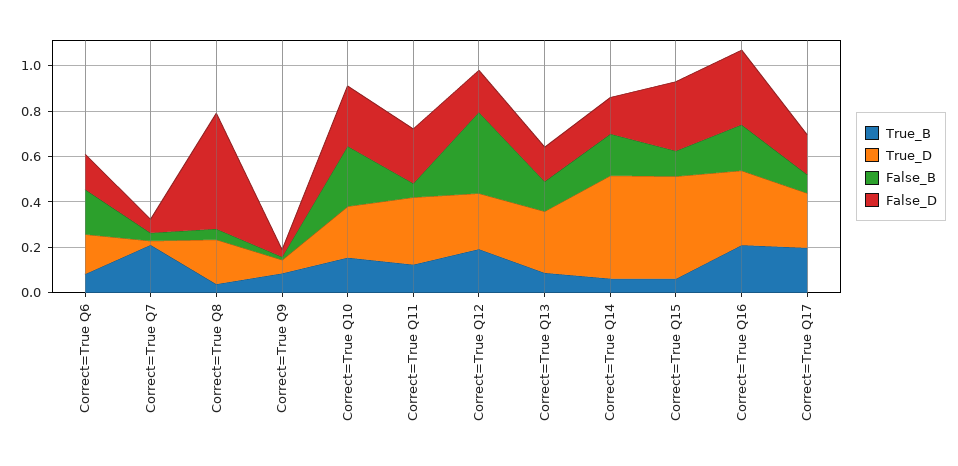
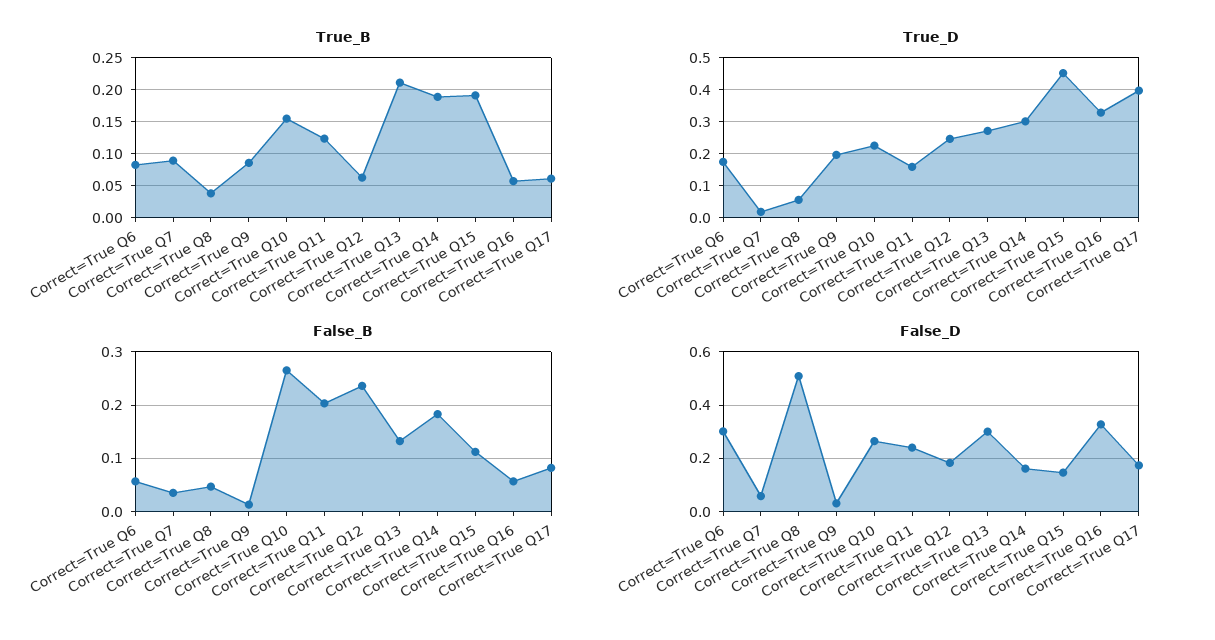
  {
    "True_B": {
      "Correct=True Q6": 0.08,
-     "Correct=True Q7": 0.2,
+     "Correct=True Q7": 0.09,
      "Correct=True Q8": 0.04,
      "Correct=True Q9": 0.09,
      "Correct=True Q10": 0.15,
      "Correct=True Q11": 0.12,
-     "Correct=True Q12": 0.2,
+     "Correct=True Q12": 0.06,
-     "Correct=True Q13": 0.1,
+     "Correct=True Q13": 0.21,
-     "Correct=True Q14": 0.05,
+     "Correct=True Q14": 0.19,
-     "Correct=True Q15": 0.05,
+     "Correct=True Q15": 0.19,
-     "Correct=True Q16": 0.2,
+     "Correct=True Q16": 0.06,
-     "Correct=True Q17": 0.2
+     "Correct=True Q17": 0.06
    },
    "True_D": {
      "Correct=True Q6": 0.18,
      "Correct=True Q7": 0.02,
-     "Correct=True Q8": 0.2,
+     "Correct=True Q8": 0.06,
-     "Correct=True Q9": 0.05,
+     "Correct=True Q9": 0.2,
      "Correct=True Q10": 0.22,
-     "Correct=True Q11": 0.3,
+     "Correct=True Q11": 0.16,
      "Correct=True Q12": 0.24,
      "Correct=True Q13": 0.28,
-     "Correct=True Q14": 0.45,
+     "Correct=True Q14": 0.3,
      "Correct=True Q15": 0.46,
      "Correct=True Q16": 0.32,
-     "Correct=True Q17": 0.25
+     "Correct=True Q17": 0.4
    },
    "False_B": {
-     "Correct=True Q6": 0.2,
+     "Correct=True Q6": 0.06,
      "Correct=True Q7": 0.04,
      "Correct=True Q8": 0.04,
      "Correct=True Q9": 0.02,
      "Correct=True Q10": 0.26,
-     "Correct=True Q11": 0.05,
+     "Correct=True Q11": 0.2,
-     "Correct=True Q12": 0.35,
+     "Correct=True Q12": 0.24,
      "Correct=True Q13": 0.14,
      "Correct=True Q14": 0.18,
      "Correct=True Q15": 0.12,
-     "Correct=True Q16": 0.2,
+     "Correct=True Q16": 0.06,
      "Correct=True Q17": 0.08
    },
    "False_D": {
-     "Correct=True Q6": 0.15,
+     "Correct=True Q6": 0.3,
      "Correct=True Q7": 0.05,
      "Correct=True Q8": 0.5,
      "Correct=True Q9": 0.025,
      "Correct=True Q10": 0.275,
      "Correct=True Q11": 0.25,
      "Correct=True Q12": 0.175,
-     "Correct=True Q13": 0.15,
+     "Correct=True Q13": 0.3,
      "Correct=True Q14": 0.15,
-     "Correct=True Q15": 0.3,
+     "Correct=True Q15": 0.15,
      "Correct=True Q16": 0.325,
      "Correct=True Q17": 0.175
    }
  }

